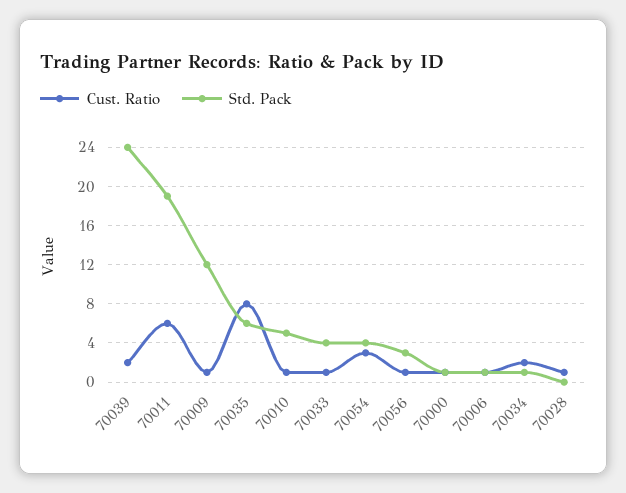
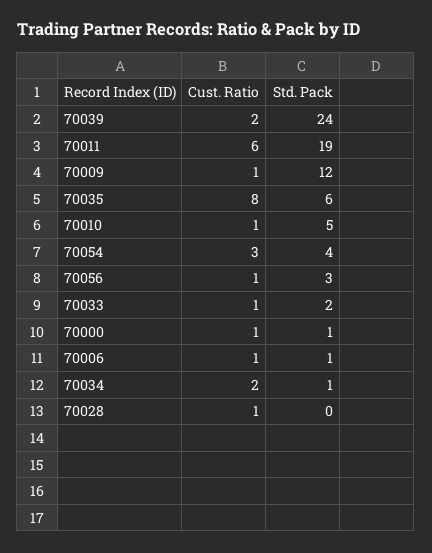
  {
    "Cust. Ratio": {
      "70039": 2,
      "70011": 6,
      "70009": 1,
      "70035": 8,
      "70010": 1,
      "70033": 1,
      "70054": 3,
      "70056": 1,
      "70000": 1,
      "70006": 1,
      "70034": 2,
      "70028": 1
    },
    "Std. Pack": {
      "70039": 24,
      "70011": 19,
      "70009": 12,
      "70035": 6,
      "70010": 5,
-     "70033": 4,
+     "70033": 2,
      "70054": 4,
      "70056": 3,
      "70000": 1,
      "70006": 1,
      "70034": 1,
      "70028": 0
    }
  }

